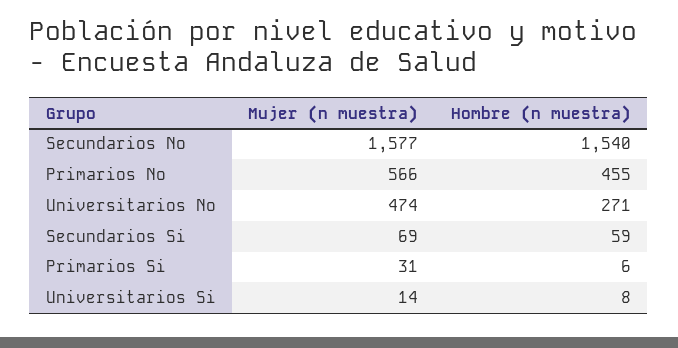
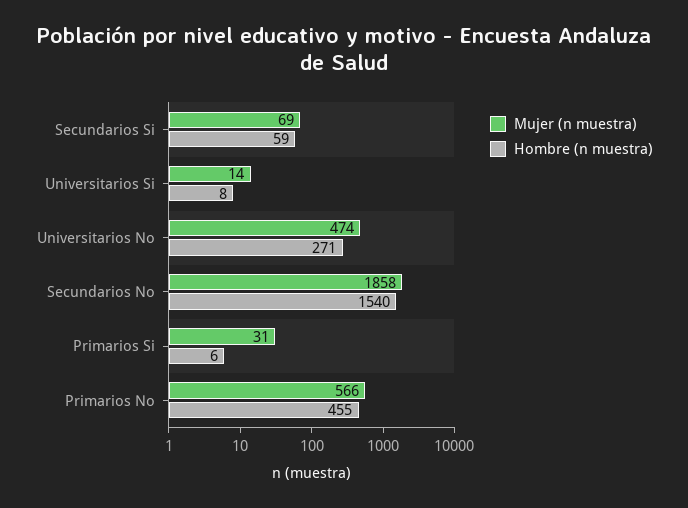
  {
    "Mujer (n muestra)": {
-     "Secundarios No": 1577,
+     "Secundarios No": 1858,
      "Primarios No": 566,
      "Universitarios No": 474,
      "Secundarios Si": 69,
      "Primarios Si": 31,
      "Universitarios Si": 14
    },
    "Hombre (n muestra)": {
      "Secundarios No": 1540,
      "Primarios No": 455,
      "Universitarios No": 271,
      "Secundarios Si": 59,
      "Primarios Si": 6,
      "Universitarios Si": 8
    }
  }

